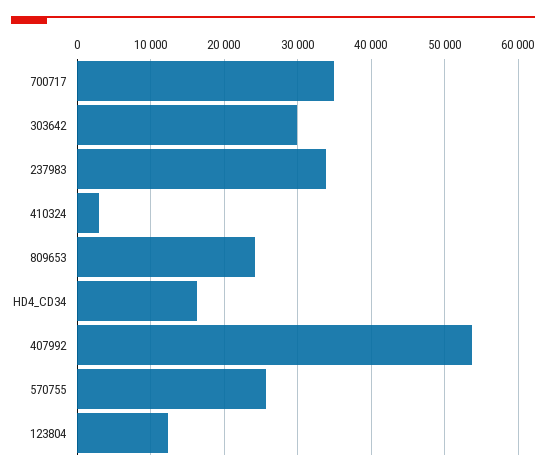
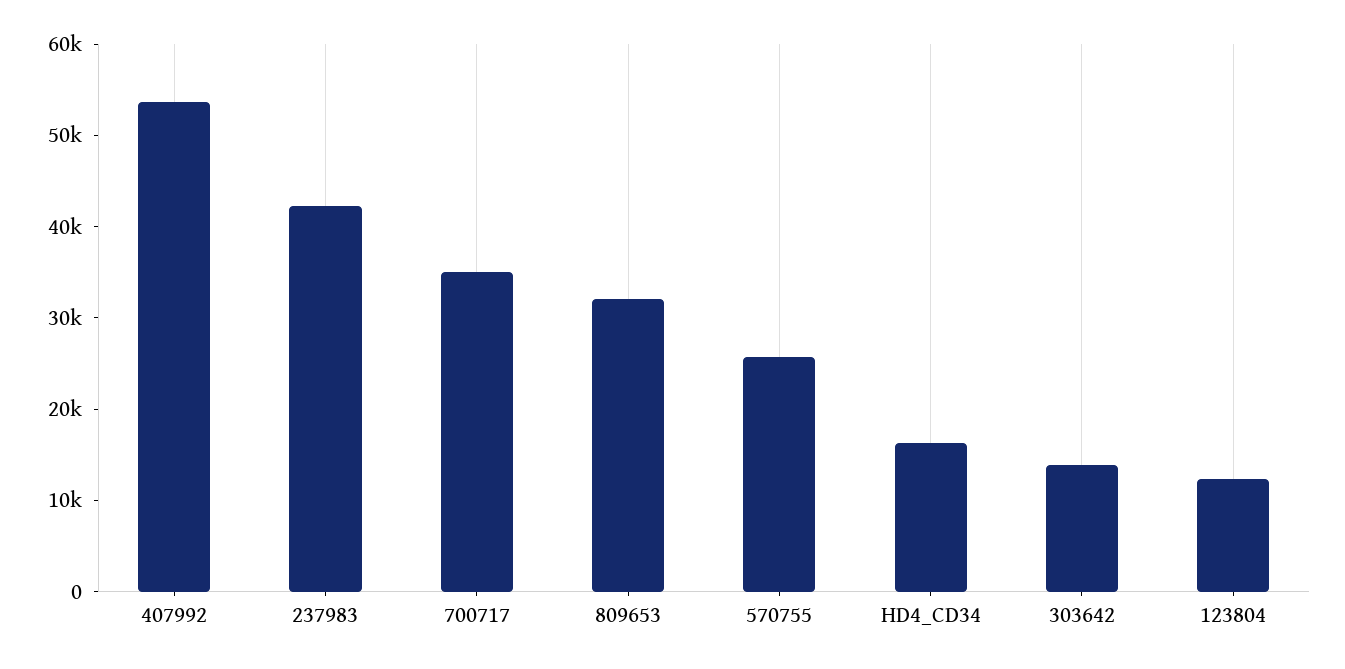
  {
    "700717": 35000,
-   "303642": 30000,
+   "303642": 14000,
-   "237983": 34000,
+   "237983": 42000,
-   "410324": 3000,
-   "809653": 24000,
+   "809653": 32000,
    "HD4_CD34": 16000,
    "407992": 54000,
    "570755": 26000,
    "123804": 12000
  }

